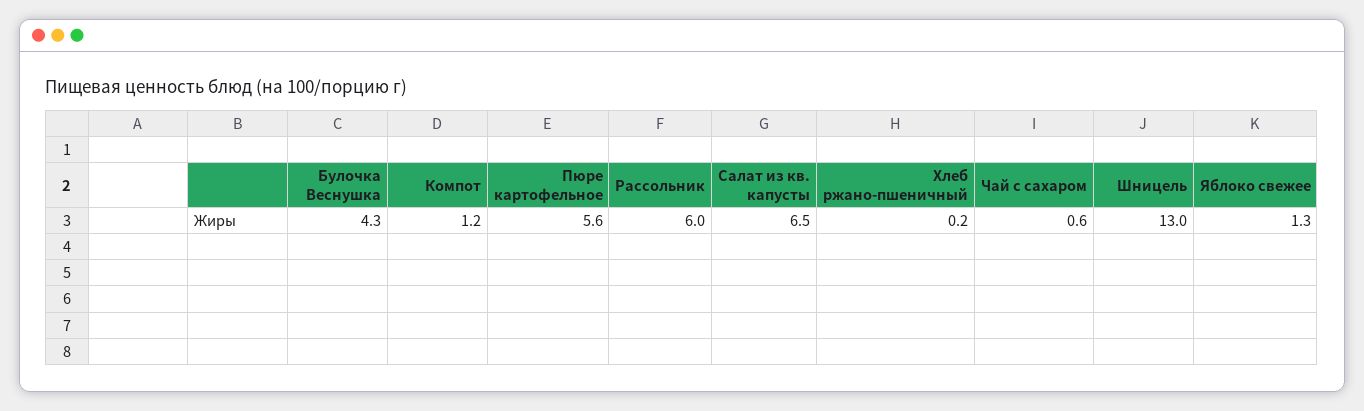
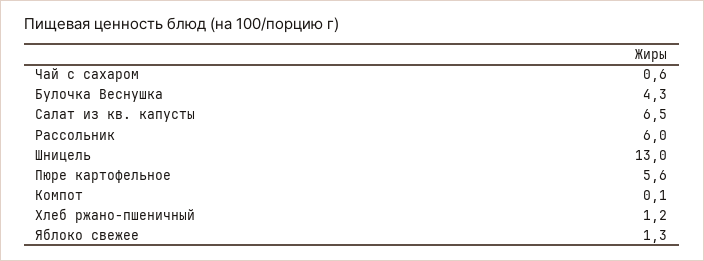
  {
    "Булочка Веснушка": 4.3,
-   "Компот": 1.2,
+   "Компот": 0.1,
    "Пюре картофельное": 5.6,
    "Рассольник": 6,
    "Салат из кв. капусты": 6.5,
-   "Хлеб ржано-пшеничный": 0.2,
+   "Хлеб ржано-пшеничный": 1.2,
    "Чай с сахаром": 0.6,
    "Шницель": 13,
    "Яблоко свежее": 1.3
  }

